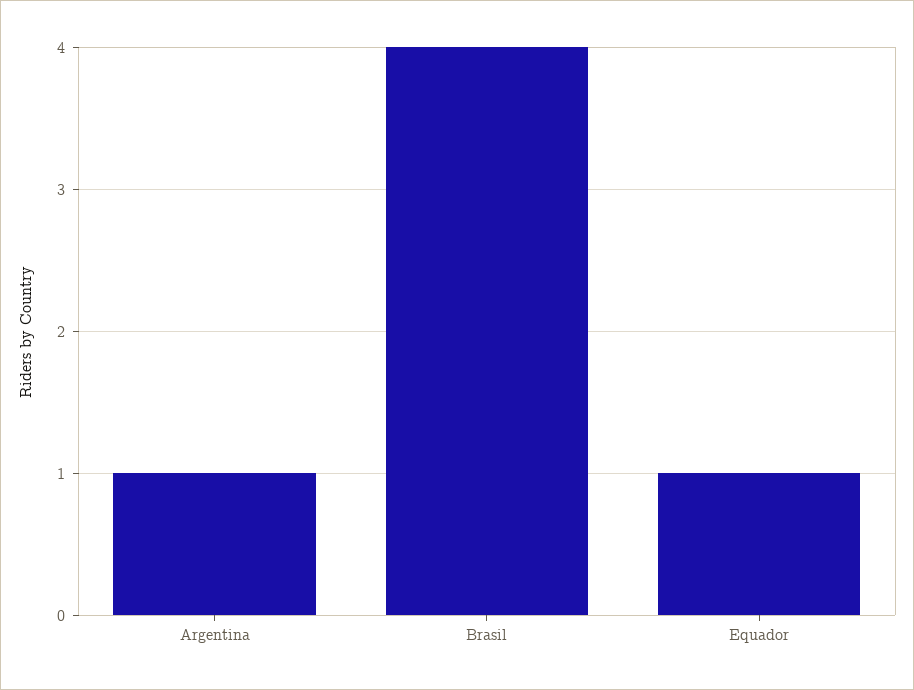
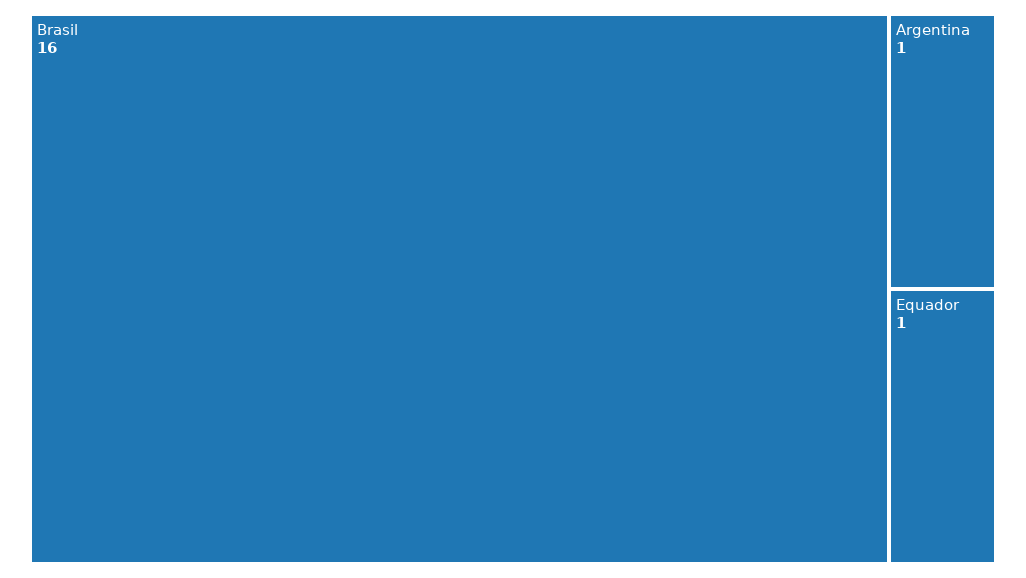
  {
    "Argentina": 1,
-   "Brasil": 4,
+   "Brasil": 16,
    "Equador": 1
  }

